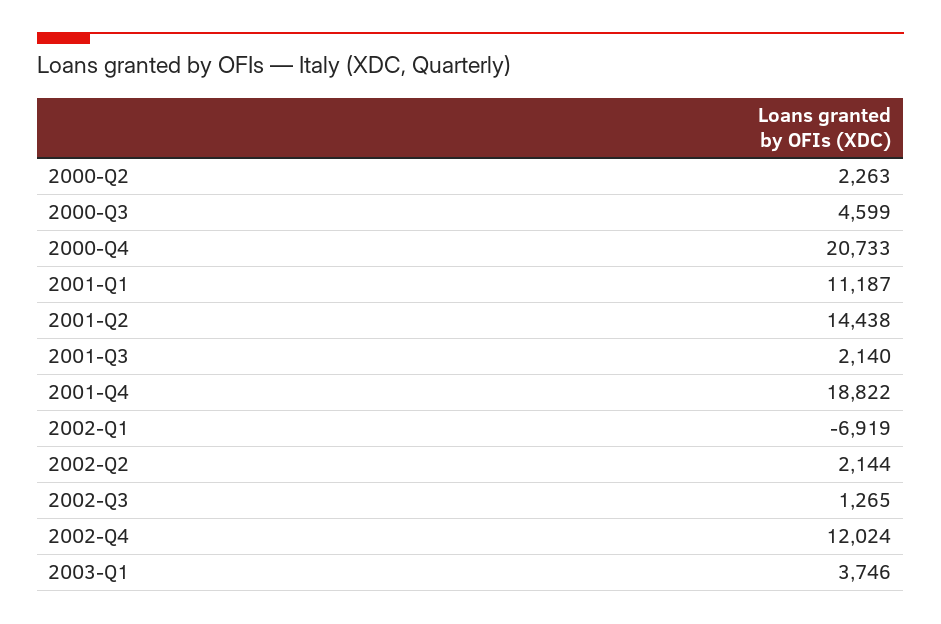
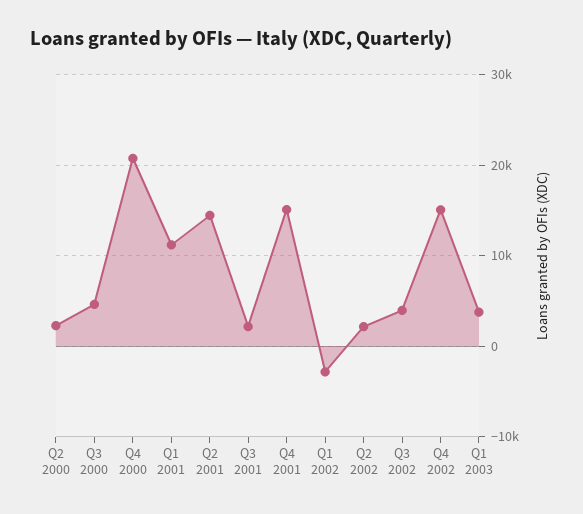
  {
    "2000-Q2": 2263,
    "2000-Q3": 4599,
    "2000-Q4": 20733,
    "2001-Q1": 11187,
    "2001-Q2": 14438,
    "2001-Q3": 2140,
-   "2001-Q4": 18822,
+   "2001-Q4": 15000,
-   "2002-Q1": -6919,
+   "2002-Q1": -3000,
    "2002-Q2": 2144,
-   "2002-Q3": 1265,
+   "2002-Q3": 4000,
-   "2002-Q4": 12024,
+   "2002-Q4": 15000,
    "2003-Q1": 3746
  }

